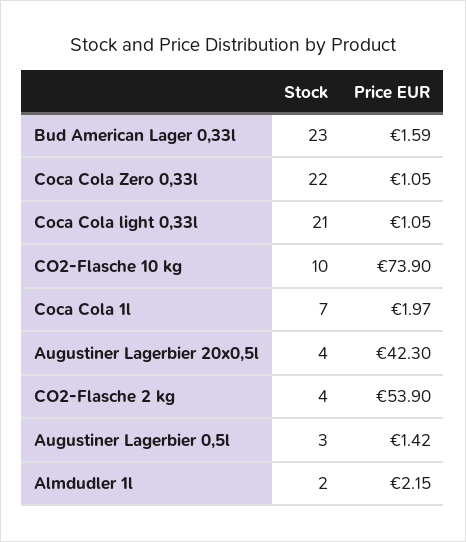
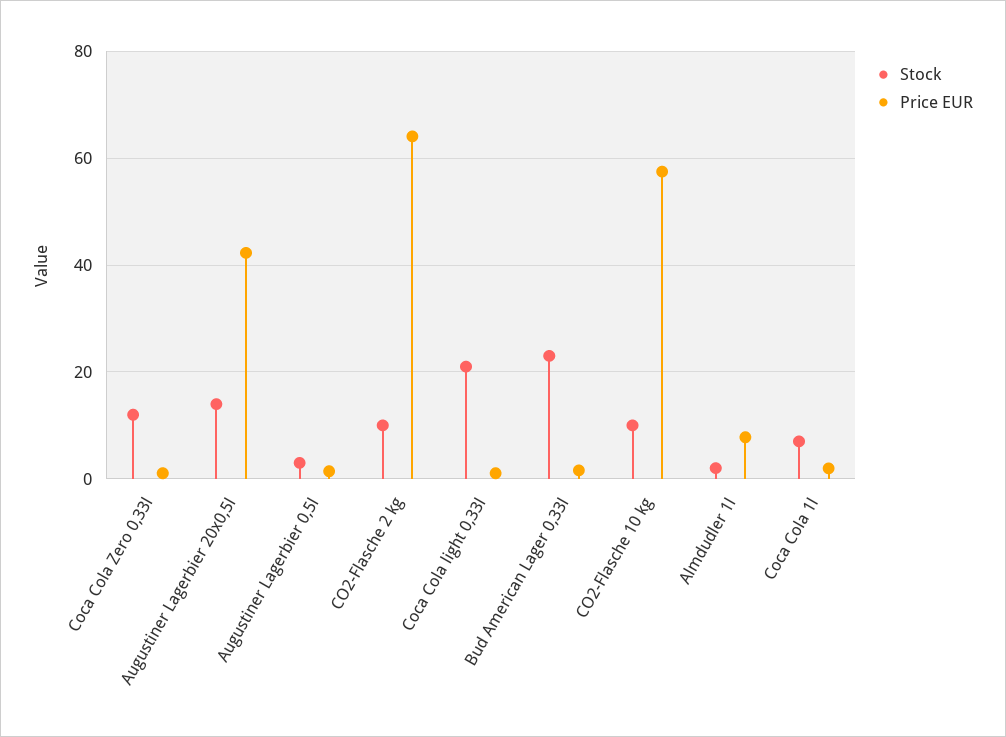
  {
    "Stock": {
      "Bud American Lager 0,33l": 23,
-     "Coca Cola Zero 0,33l": 22,
+     "Coca Cola Zero 0,33l": 12,
      "Coca Cola light 0,33l": 21,
      "CO2-Flasche 10 kg": 10,
      "Coca Cola 1l": 7,
-     "Augustiner Lagerbier 20x0,5l": 4,
+     "Augustiner Lagerbier 20x0,5l": 14,
-     "CO2-Flasche 2 kg": 4,
+     "CO2-Flasche 2 kg": 10,
      "Augustiner Lagerbier 0,5l": 3,
      "Almdudler 1l": 2
    },
    "Price EUR": {
      "Bud American Lager 0,33l": 1.59,
      "Coca Cola Zero 0,33l": 1.05,
      "Coca Cola light 0,33l": 1.05,
-     "CO2-Flasche 10 kg": 73.9,
+     "CO2-Flasche 10 kg": 58,
      "Coca Cola 1l": 1.97,
      "Augustiner Lagerbier 20x0,5l": 42.3,
-     "CO2-Flasche 2 kg": 53.9,
+     "CO2-Flasche 2 kg": 64,
      "Augustiner Lagerbier 0,5l": 1.42,
-     "Almdudler 1l": 2.15
+     "Almdudler 1l": 8
    }
  }

